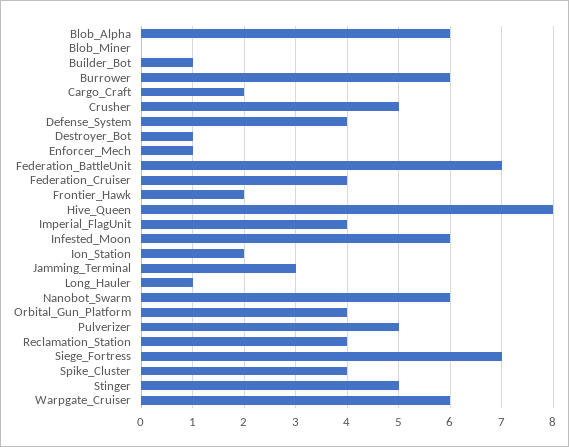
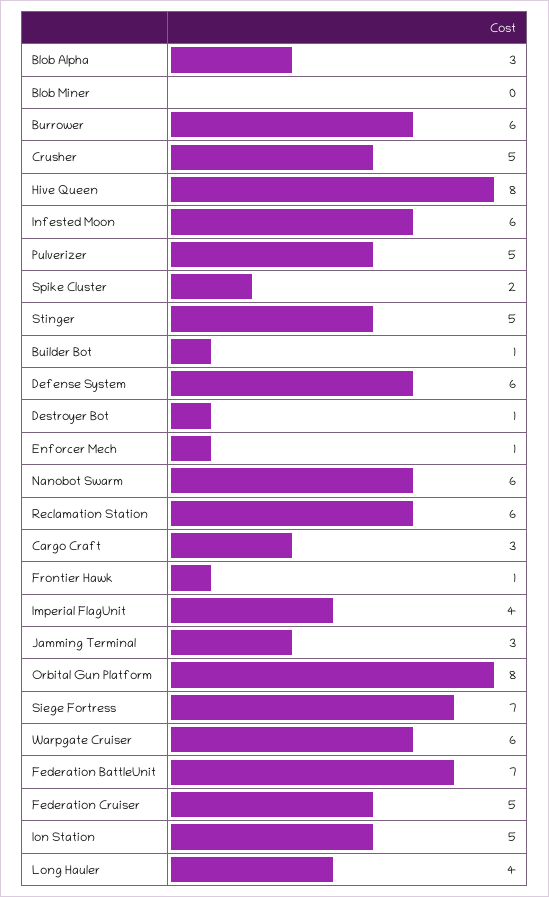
  {
-   "Blob_Alpha": 6,
+   "Blob_Alpha": 3,
    "Blob_Miner": 0,
    "Builder_Bot": 1,
    "Burrower": 6,
-   "Cargo_Craft": 2,
+   "Cargo_Craft": 3,
    "Crusher": 5,
-   "Defense_System": 4,
+   "Defense_System": 6,
    "Destroyer_Bot": 1,
    "Enforcer_Mech": 1,
    "Federation_BattleUnit": 7,
-   "Federation_Cruiser": 4,
+   "Federation_Cruiser": 5,
-   "Frontier_Hawk": 2,
+   "Frontier_Hawk": 1,
    "Hive_Queen": 8,
    "Imperial_FlagUnit": 4,
    "Infested_Moon": 6,
-   "Ion_Station": 2,
+   "Ion_Station": 5,
    "Jamming_Terminal": 3,
-   "Long_Hauler": 1,
+   "Long_Hauler": 4,
    "Nanobot_Swarm": 6,
-   "Orbital_Gun_Platform": 4,
+   "Orbital_Gun_Platform": 8,
    "Pulverizer": 5,
-   "Reclamation_Station": 4,
+   "Reclamation_Station": 6,
    "Siege_Fortress": 7,
-   "Spike_Cluster": 4,
+   "Spike_Cluster": 2,
    "Stinger": 5,
    "Warpgate_Cruiser": 6
  }

